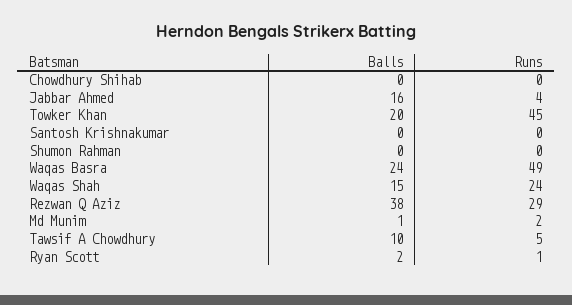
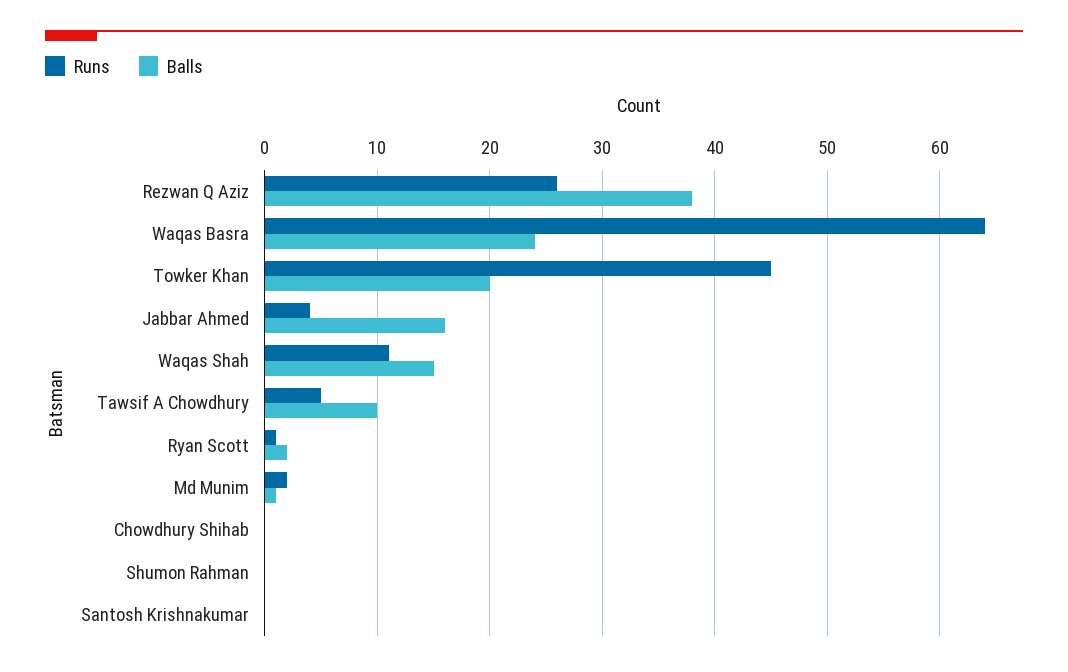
  {
    "Balls": {
      "Chowdhury Shihab": 0,
      "Jabbar Ahmed": 16,
      "Towker Khan": 20,
      "Santosh Krishnakumar": 0,
      "Shumon Rahman": 0,
      "Waqas Basra": 24,
      "Waqas Shah": 15,
      "Rezwan Q Aziz": 38,
      "Md Munim": 1,
      "Tawsif A Chowdhury": 10,
      "Ryan Scott": 2
    },
    "Runs": {
      "Chowdhury Shihab": 0,
      "Jabbar Ahmed": 4,
      "Towker Khan": 45,
      "Santosh Krishnakumar": 0,
      "Shumon Rahman": 0,
-     "Waqas Basra": 49,
+     "Waqas Basra": 64,
-     "Waqas Shah": 24,
+     "Waqas Shah": 11,
-     "Rezwan Q Aziz": 29,
+     "Rezwan Q Aziz": 26,
      "Md Munim": 2,
      "Tawsif A Chowdhury": 5,
      "Ryan Scott": 1
    }
  }

